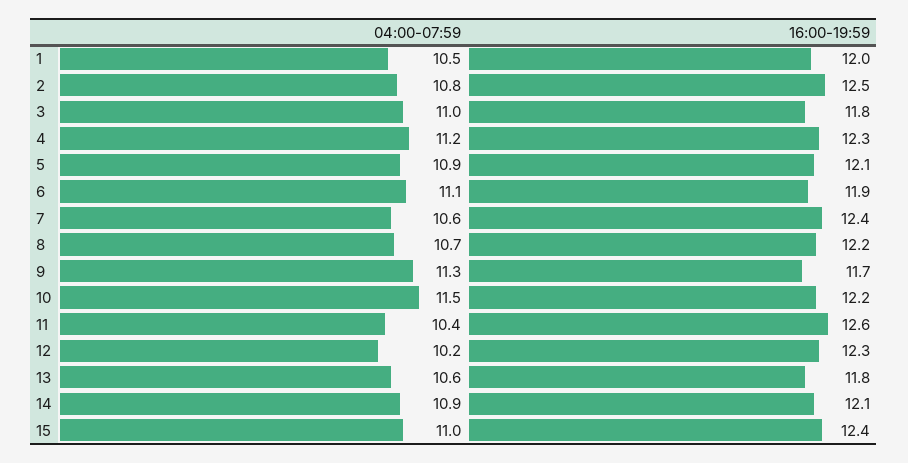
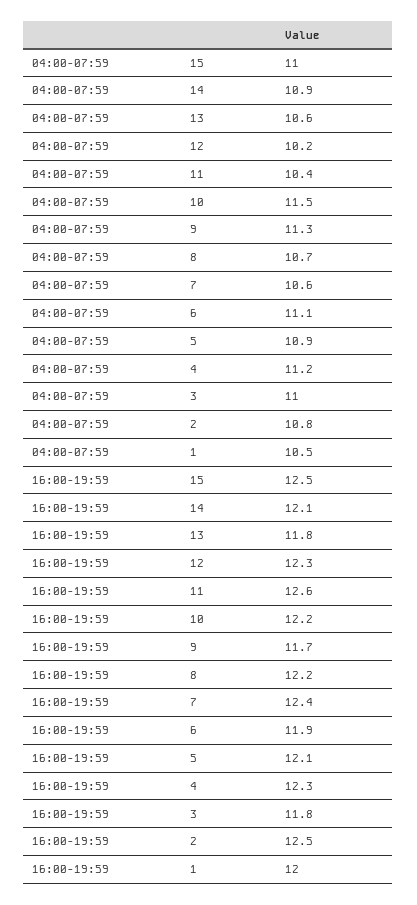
  {
    "04:00-07:59": {
      "1": 10.5,
      "2": 10.8,
      "3": 11,
      "4": 11.2,
      "5": 10.9,
      "6": 11.1,
      "7": 10.6,
      "8": 10.7,
      "9": 11.3,
      "10": 11.5,
      "11": 10.4,
      "12": 10.2,
      "13": 10.6,
      "14": 10.9,
      "15": 11
    },
    "16:00-19:59": {
      "1": 12,
      "2": 12.5,
      "3": 11.8,
      "4": 12.3,
      "5": 12.1,
      "6": 11.9,
      "7": 12.4,
      "8": 12.2,
      "9": 11.7,
      "10": 12.2,
      "11": 12.6,
      "12": 12.3,
      "13": 11.8,
      "14": 12.1,
-     "15": 12.4
+     "15": 12.5
    }
  }

